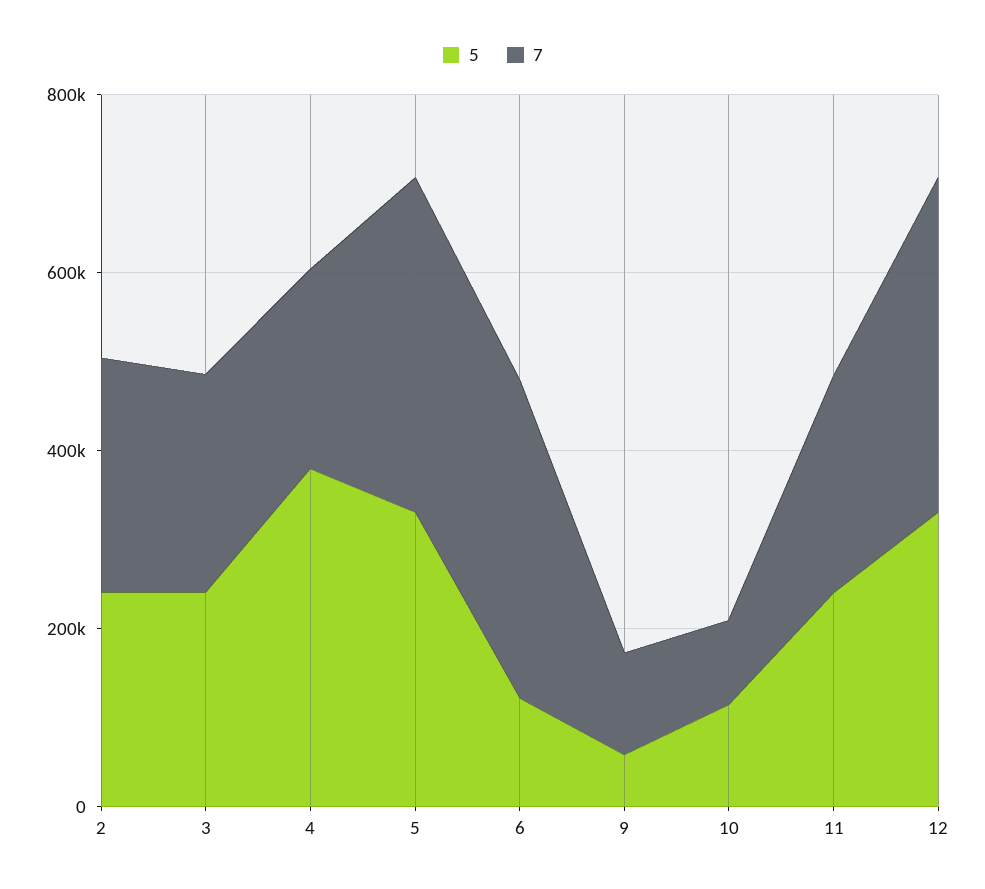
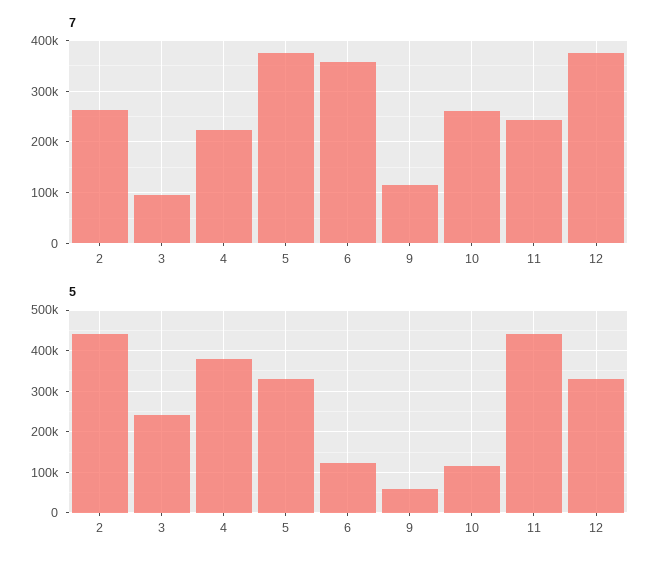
  {
    "5": {
-     "2": 250000,
+     "2": 440000,
      "3": 240000,
      "4": 380000,
      "5": 340000,
      "6": 120000,
      "9": 60000,
      "10": 120000,
-     "11": 250000,
+     "11": 440000,
      "12": 340000
    },
    "7": {
      "2": 260000,
-     "3": 250000,
+     "3": 100000,
      "4": 220000,
      "5": 380000,
      "6": 360000,
      "9": 120000,
-     "10": 100000,
+     "10": 260000,
      "11": 240000,
      "12": 380000
    }
  }

